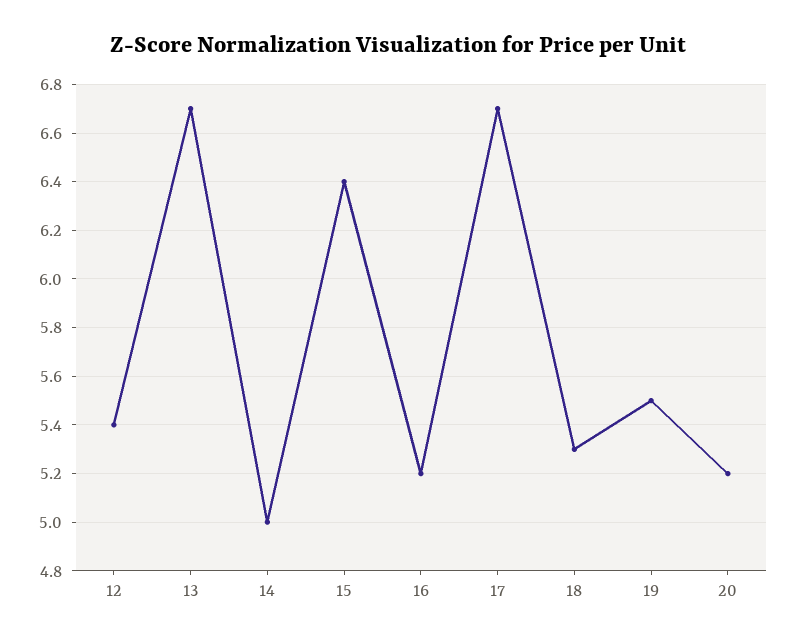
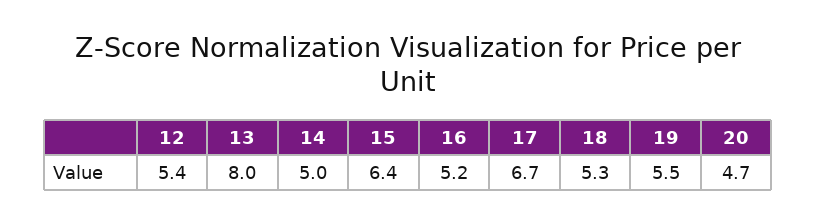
  {
    "12": 5.4,
-   "13": 6.7,
+   "13": 8,
    "14": 5,
    "15": 6.4,
    "16": 5.2,
    "17": 6.7,
    "18": 5.3,
    "19": 5.5,
-   "20": 5.2
+   "20": 4.7
  }

